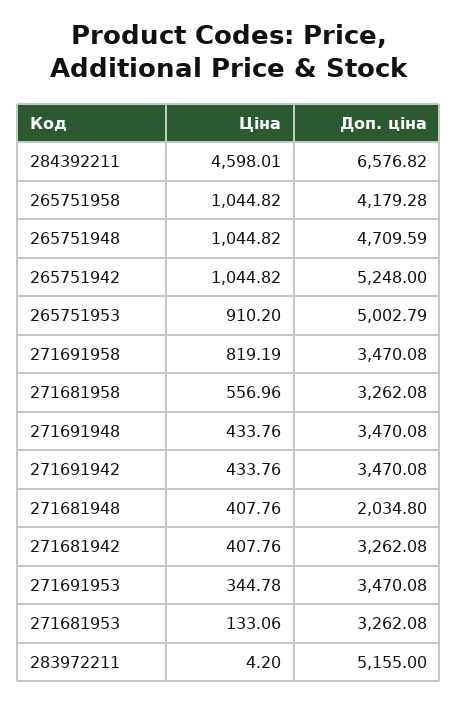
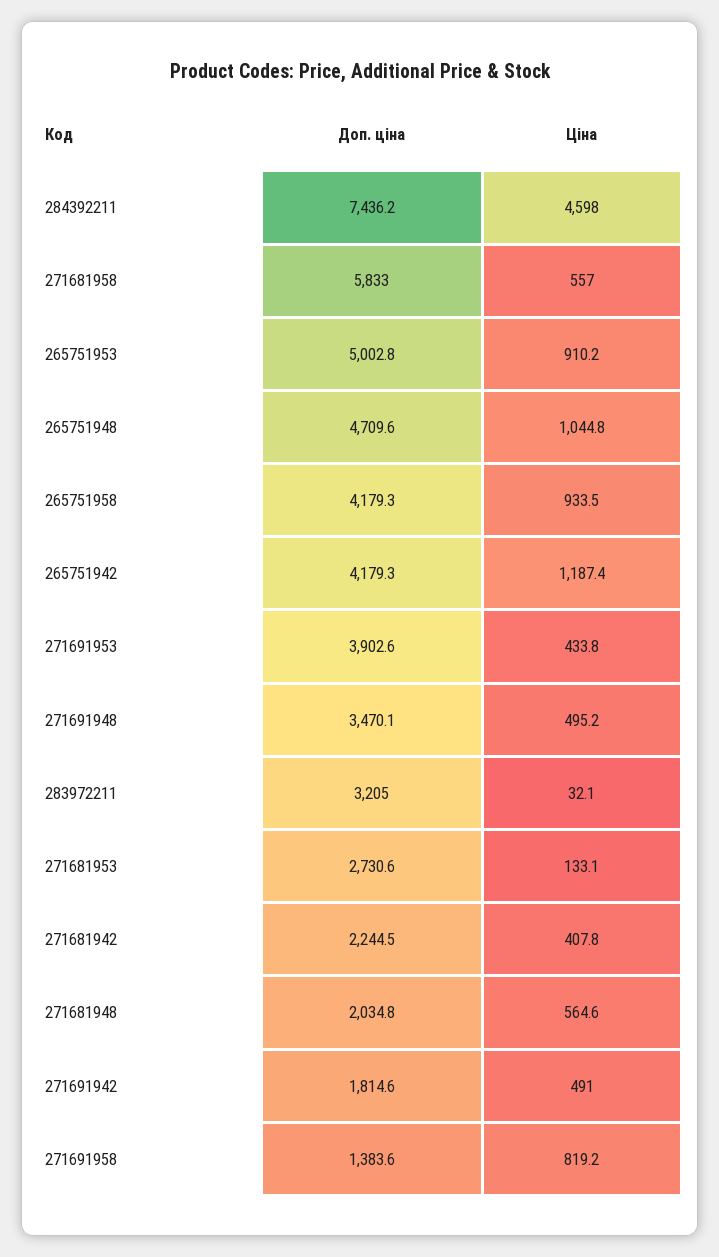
  {
    "Ціна": {
      "284392211": 4598.01,
-     "265751958": 1044.82,
+     "265751958": 933.5,
      "265751948": 1044.82,
-     "265751942": 1044.82,
+     "265751942": 1187.4,
      "265751953": 910.2,
      "271691958": 819.19,
      "271681958": 556.96,
-     "271691948": 433.76,
+     "271691948": 495.2,
-     "271691942": 433.76,
+     "271691942": 491,
-     "271681948": 407.76,
+     "271681948": 564.6,
      "271681942": 407.76,
-     "271691953": 344.78,
+     "271691953": 433.8,
      "271681953": 133.06,
-     "283972211": 4.2
+     "283972211": 32.1
    },
    "Доп. ціна": {
-     "284392211": 6576.82,
+     "284392211": 7436.2,
      "265751958": 4179.28,
      "265751948": 4709.59,
-     "265751942": 5248,
+     "265751942": 4179.3,
      "265751953": 5002.79,
-     "271691958": 3470.08,
+     "271691958": 1383.6,
-     "271681958": 3262.08,
+     "271681958": 5833,
      "271691948": 3470.08,
-     "271691942": 3470.08,
+     "271691942": 1814.6,
      "271681948": 2034.8,
-     "271681942": 3262.08,
+     "271681942": 2244.5,
-     "271691953": 3470.08,
+     "271691953": 3902.6,
-     "271681953": 3262.08,
+     "271681953": 2730.6,
-     "283972211": 5155
+     "283972211": 3205
    }
  }

